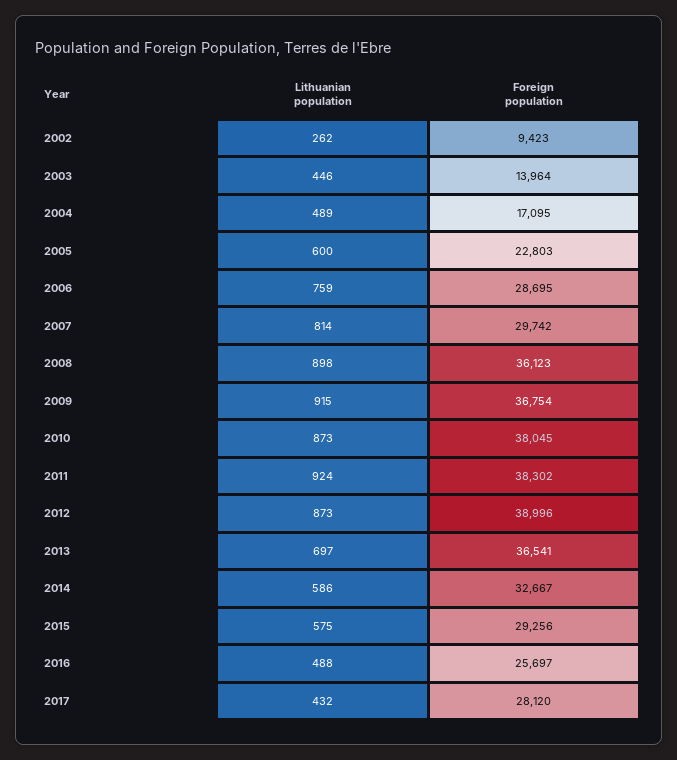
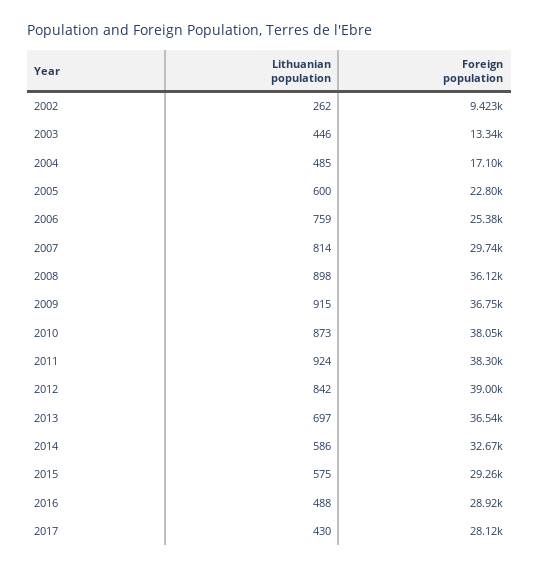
  {
    "Lithuanian population": {
      "2002": 262,
      "2003": 446,
-     "2004": 489,
+     "2004": 485,
      "2005": 600,
      "2006": 759,
      "2007": 814,
      "2008": 898,
      "2009": 915,
      "2010": 873,
      "2011": 924,
-     "2012": 873,
+     "2012": 842,
      "2013": 697,
      "2014": 586,
      "2015": 575,
      "2016": 488,
-     "2017": 432
+     "2017": 430
    },
    "Foreign population": {
      "2002": 9423,
-     "2003": 13964,
+     "2003": 13340,
      "2004": 17095,
      "2005": 22803,
-     "2006": 28695,
+     "2006": 25380,
      "2007": 29742,
      "2008": 36123,
      "2009": 36754,
      "2010": 38045,
      "2011": 38302,
      "2012": 38996,
      "2013": 36541,
      "2014": 32667,
      "2015": 29256,
-     "2016": 25697,
+     "2016": 28920,
      "2017": 28120
    }
  }

